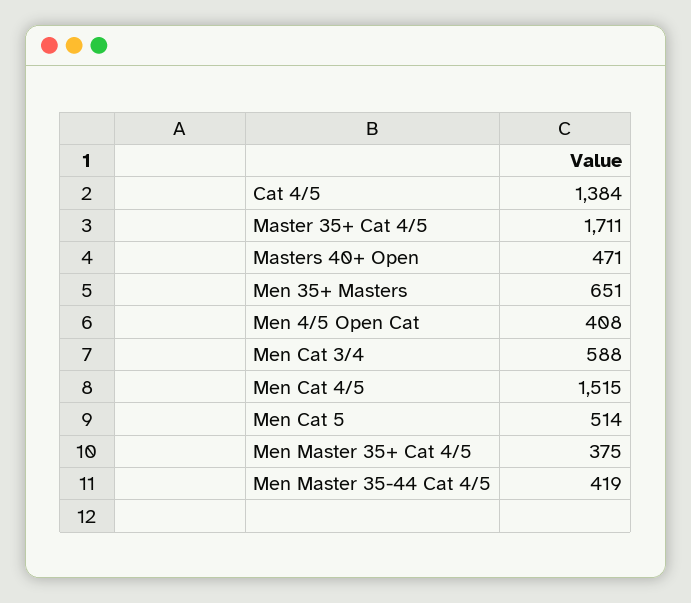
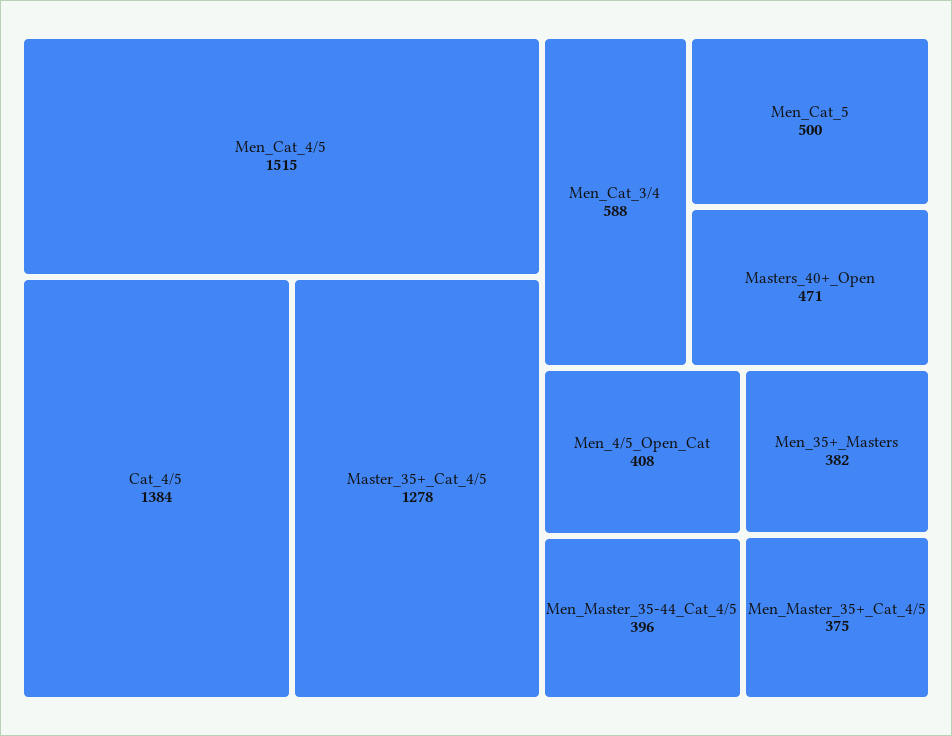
  {
    "Cat 4/5": 1384,
-   "Master 35+ Cat 4/5": 1711,
+   "Master 35+ Cat 4/5": 1278,
    "Masters 40+ Open": 471,
-   "Men 35+ Masters": 651,
+   "Men 35+ Masters": 382,
    "Men 4/5 Open Cat": 408,
    "Men Cat 3/4": 588,
    "Men Cat 4/5": 1515,
-   "Men Cat 5": 514,
+   "Men Cat 5": 500,
    "Men Master 35+ Cat 4/5": 375,
-   "Men Master 35-44 Cat 4/5": 419
+   "Men Master 35-44 Cat 4/5": 396
  }

